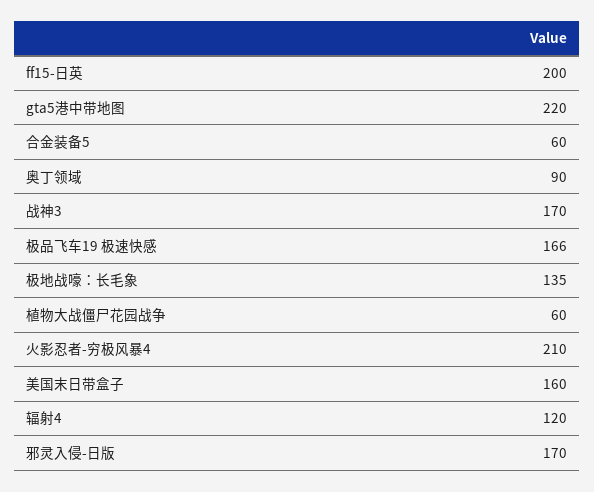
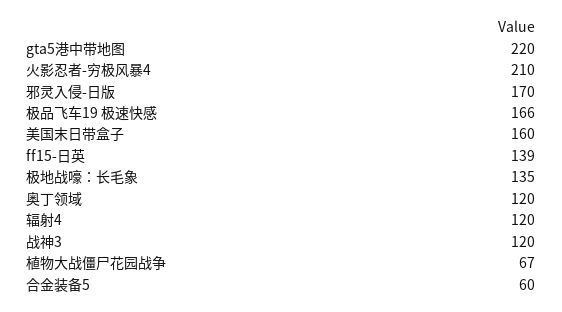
  {
-   "ff15-日英": 200,
+   "ff15-日英": 139,
    "gta5港中带地图": 220,
    "合金装备5": 60,
-   "奥丁领域": 90,
+   "奥丁领域": 120,
-   "战神3": 170,
+   "战神3": 120,
    "极品飞车19 极速快感": 166,
    "极地战嚎：长毛象": 135,
-   "植物大战僵尸花园战争": 60,
+   "植物大战僵尸花园战争": 67,
    "火影忍者-穷极风暴4": 210,
    "美国末日带盒子": 160,
    "辐射4": 120,
    "邪灵入侵-日版": 170
  }

